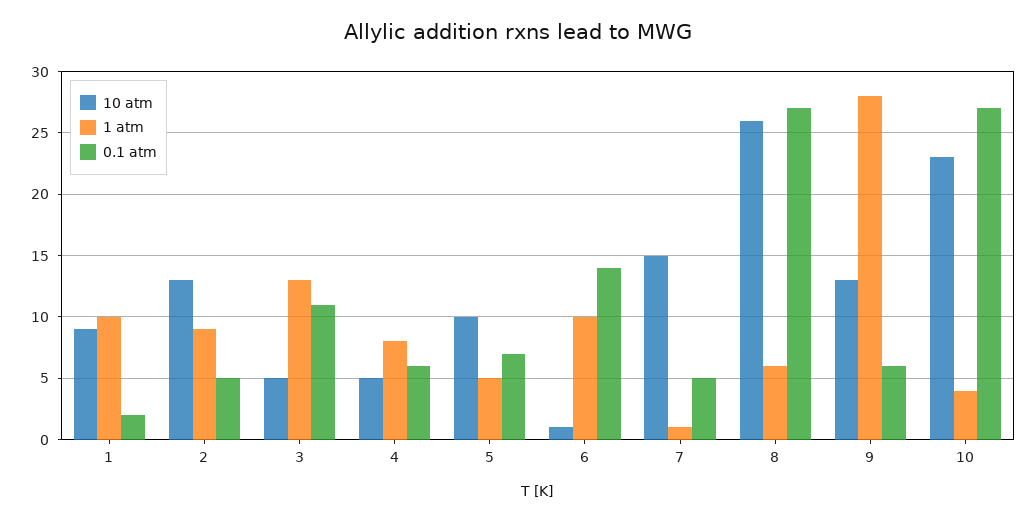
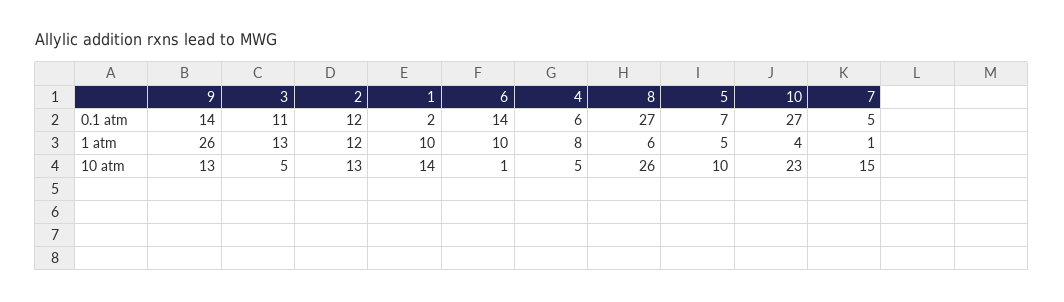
  {
    "10 atm": {
-     "1": 9,
+     "1": 14,
      "2": 13,
      "3": 5,
      "4": 5,
      "5": 10,
      "6": 1,
      "7": 15,
      "8": 26,
      "9": 13,
      "10": 23
    },
    "1 atm": {
      "1": 10,
-     "2": 9,
+     "2": 12,
      "3": 13,
      "4": 8,
      "5": 5,
      "6": 10,
      "7": 1,
      "8": 6,
-     "9": 28,
+     "9": 26,
      "10": 4
    },
    "0.1 atm": {
      "1": 2,
-     "2": 5,
+     "2": 12,
      "3": 11,
      "4": 6,
      "5": 7,
      "6": 14,
      "7": 5,
      "8": 27,
-     "9": 6,
+     "9": 14,
      "10": 27
    }
  }

